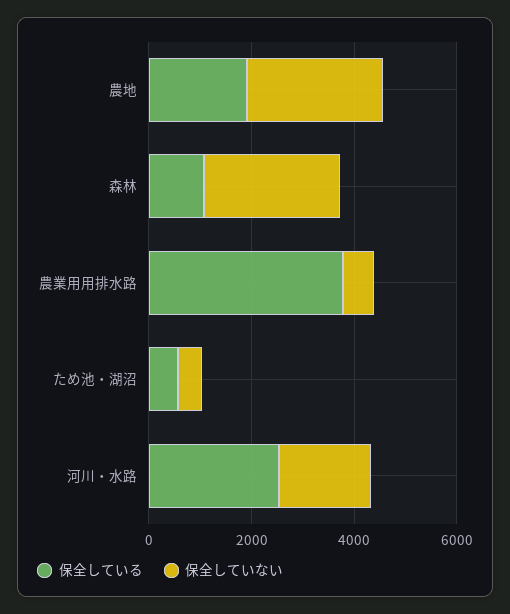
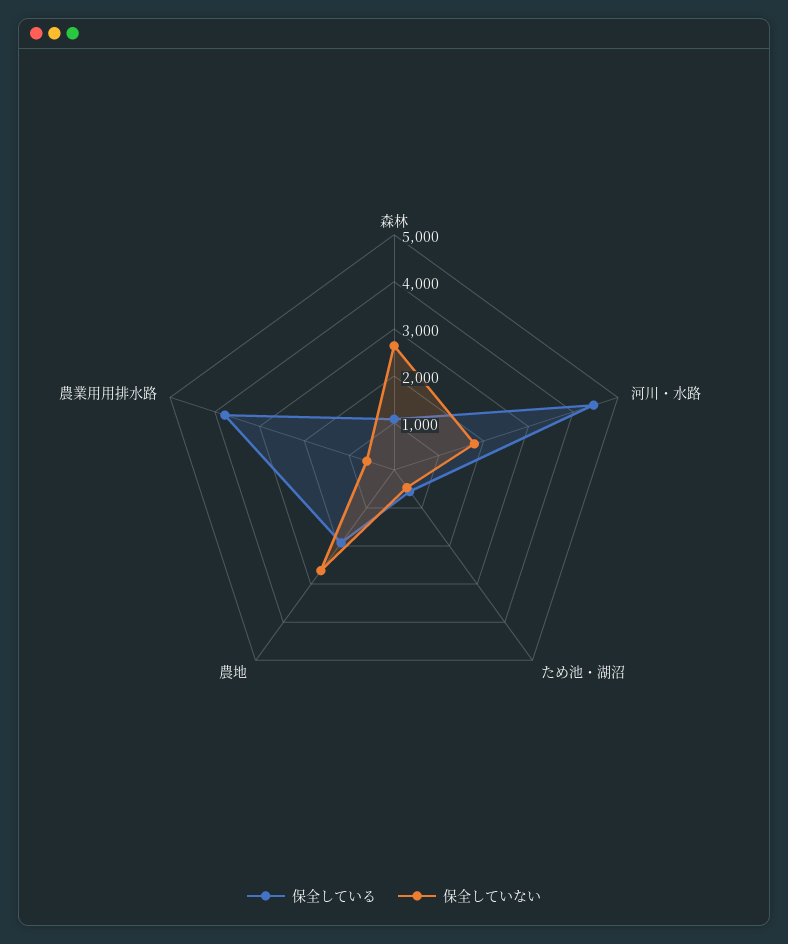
  {
    "保全している": {
      "農地": 2000,
      "森林": 1000,
      "農業用用排水路": 3800,
      "ため池・湖沼": 600,
-     "河川・水路": 2500
+     "河川・水路": 4400
    },
    "保全していない": {
      "農地": 2600,
      "森林": 2600,
      "農業用用排水路": 600,
      "ため池・湖沼": 400,
      "河川・水路": 1800
    }
  }

